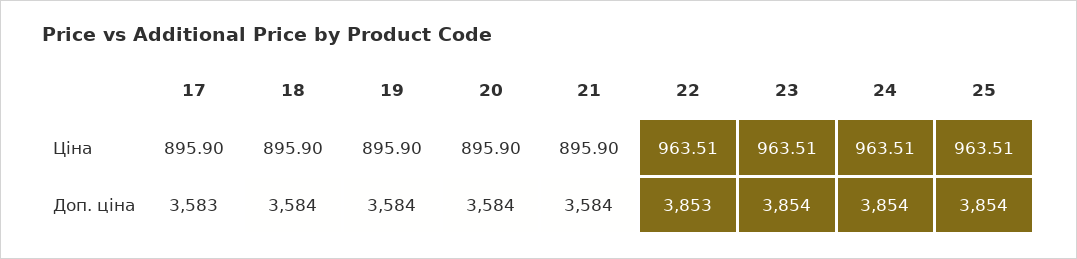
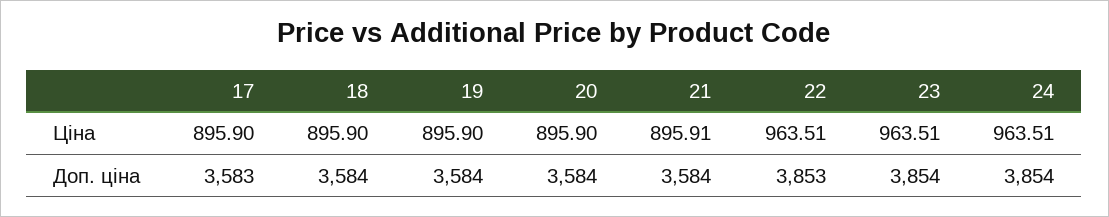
  {
    "17": {
      "Ціна": 895.9,
      "Доп. ціна": 3583
    },
    "18": {
      "Ціна": 895.9,
      "Доп. ціна": 3584
    },
    "19": {
      "Ціна": 895.9,
      "Доп. ціна": 3584
    },
    "20": {
      "Ціна": 895.9,
      "Доп. ціна": 3584
    },
    "21": {
-     "Ціна": 895.9,
+     "Ціна": 895.91,
      "Доп. ціна": 3584
    },
    "22": {
      "Ціна": 963.51,
      "Доп. ціна": 3853
    },
    "23": {
      "Ціна": 963.51,
      "Доп. ціна": 3854
    },
    "24": {
      "Ціна": 963.51,
      "Доп. ціна": 3854
-   },
+   }
-   "25": {
-     "Ціна": 963.51,
-     "Доп. ціна": 3854
-   }
  }

